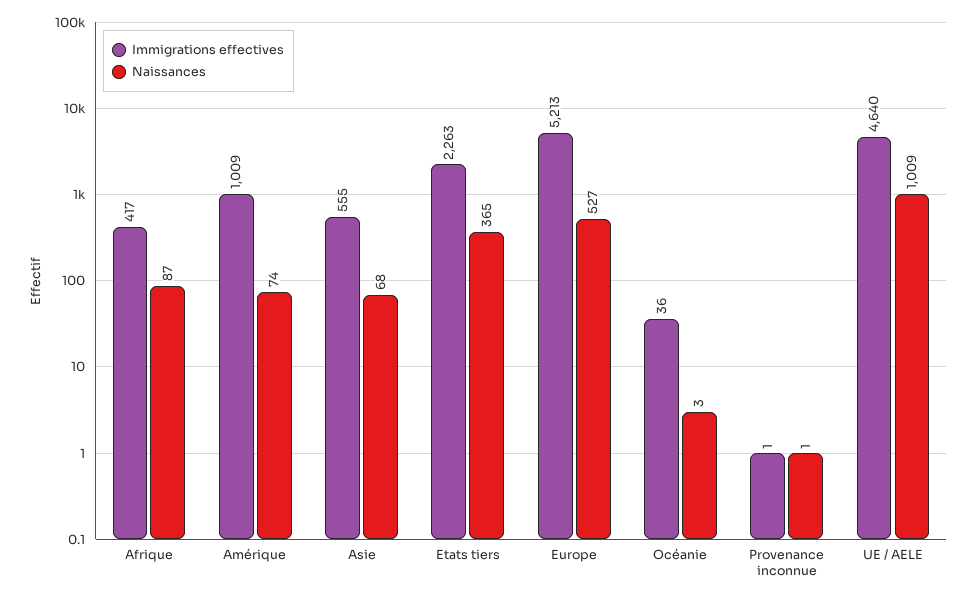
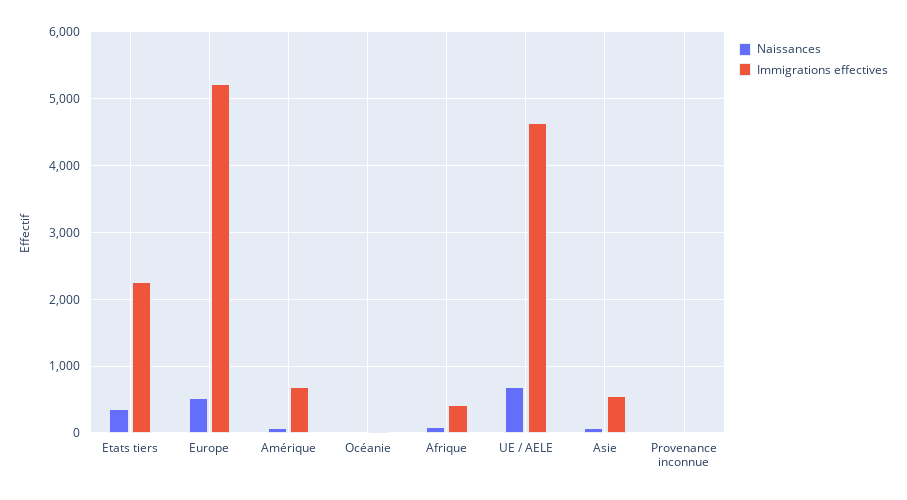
  {
    "Immigrations effectives": {
      "Afrique": 417,
-     "Amérique": 1009,
+     "Amérique": 700,
      "Asie": 555,
      "Etats tiers": 2263,
      "Europe": 5213,
      "Océanie": 36,
      "Provenance inconnue": 1,
      "UE / AELE": 4640
    },
    "Naissances": {
      "Afrique": 87,
      "Amérique": 74,
      "Asie": 68,
      "Etats tiers": 365,
      "Europe": 527,
      "Océanie": 3,
      "Provenance inconnue": 1,
-     "UE / AELE": 1009
+     "UE / AELE": 700
    }
  }

